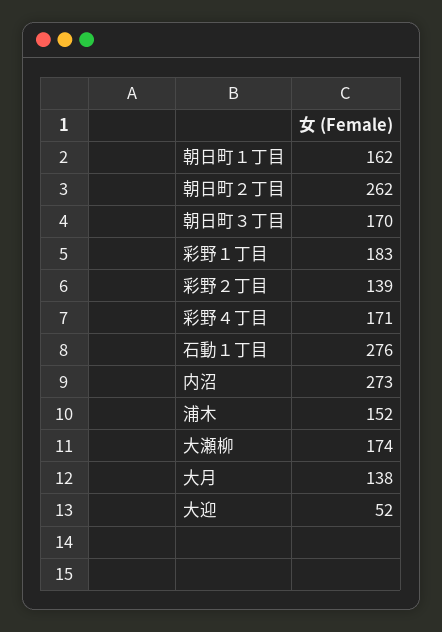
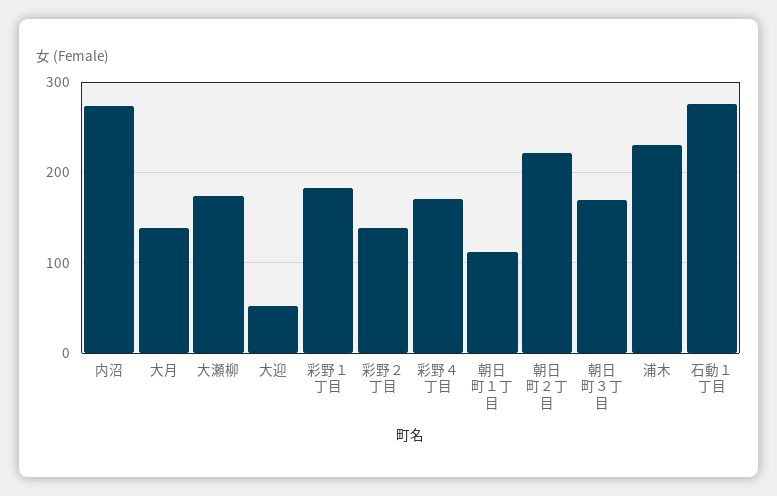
  {
-   "朝日町１丁目": 162,
+   "朝日町１丁目": 110,
-   "朝日町２丁目": 262,
+   "朝日町２丁目": 220,
    "朝日町３丁目": 170,
    "彩野１丁目": 183,
    "彩野２丁目": 139,
    "彩野４丁目": 171,
    "石動１丁目": 276,
    "内沼": 273,
-   "浦木": 152,
+   "浦木": 230,
    "大瀬柳": 174,
    "大月": 138,
    "大迎": 52
  }

